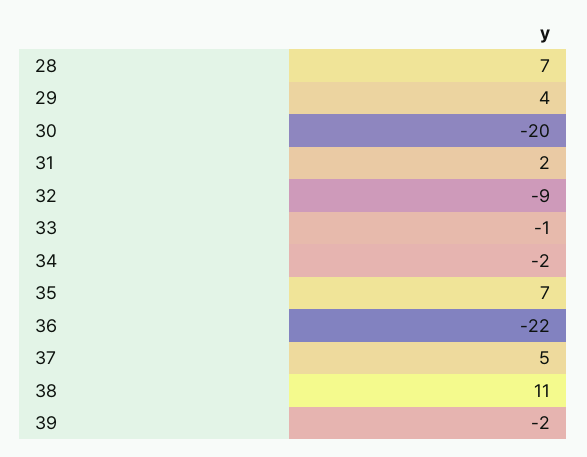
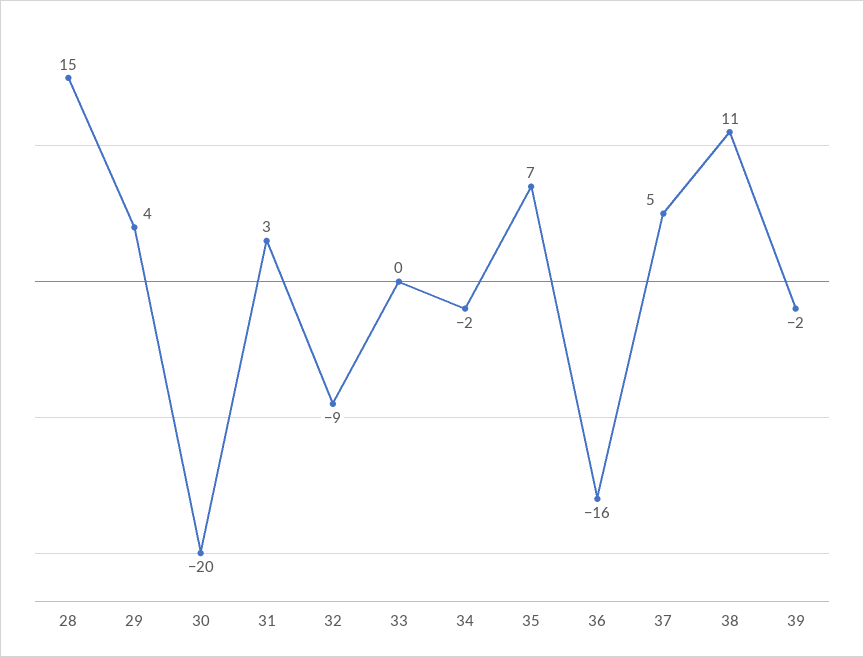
  {
-   "28": 7,
+   "28": 15,
    "29": 4,
    "30": -20,
-   "31": 2,
+   "31": 3,
    "32": -9,
-   "33": -1,
+   "33": 0,
    "34": -2,
    "35": 7,
-   "36": -22,
+   "36": -16,
    "37": 5,
    "38": 11,
    "39": -2
  }

